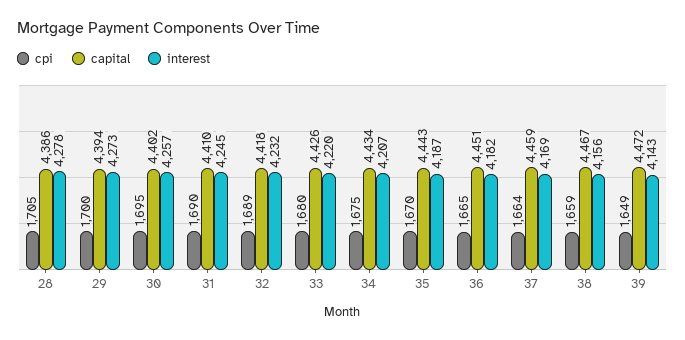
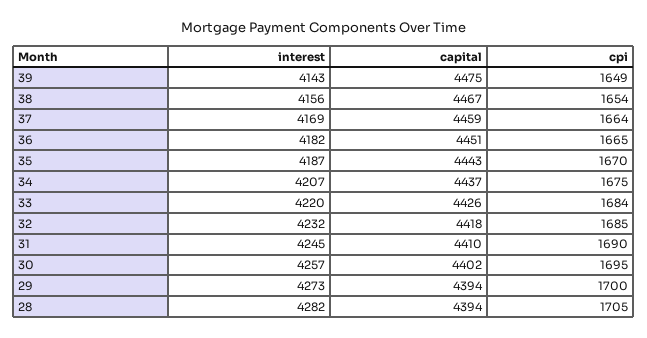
  {
    "cpi": {
      "28": 1705,
      "29": 1700,
      "30": 1695,
      "31": 1690,
-     "32": 1689,
+     "32": 1685,
-     "33": 1680,
+     "33": 1684,
      "34": 1675,
      "35": 1670,
      "36": 1665,
      "37": 1664,
-     "38": 1659,
+     "38": 1654,
      "39": 1649
    },
    "capital": {
-     "28": 4386,
+     "28": 4394,
      "29": 4394,
      "30": 4402,
      "31": 4410,
      "32": 4418,
      "33": 4426,
-     "34": 4434,
+     "34": 4437,
      "35": 4443,
      "36": 4451,
      "37": 4459,
      "38": 4467,
-     "39": 4472
+     "39": 4475
    },
    "interest": {
-     "28": 4278,
+     "28": 4282,
      "29": 4273,
      "30": 4257,
      "31": 4245,
      "32": 4232,
      "33": 4220,
      "34": 4207,
      "35": 4187,
      "36": 4182,
      "37": 4169,
      "38": 4156,
      "39": 4143
    }
  }

